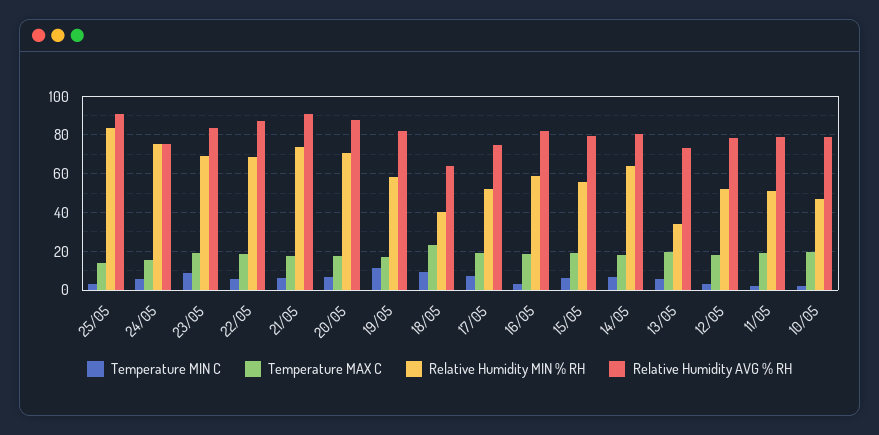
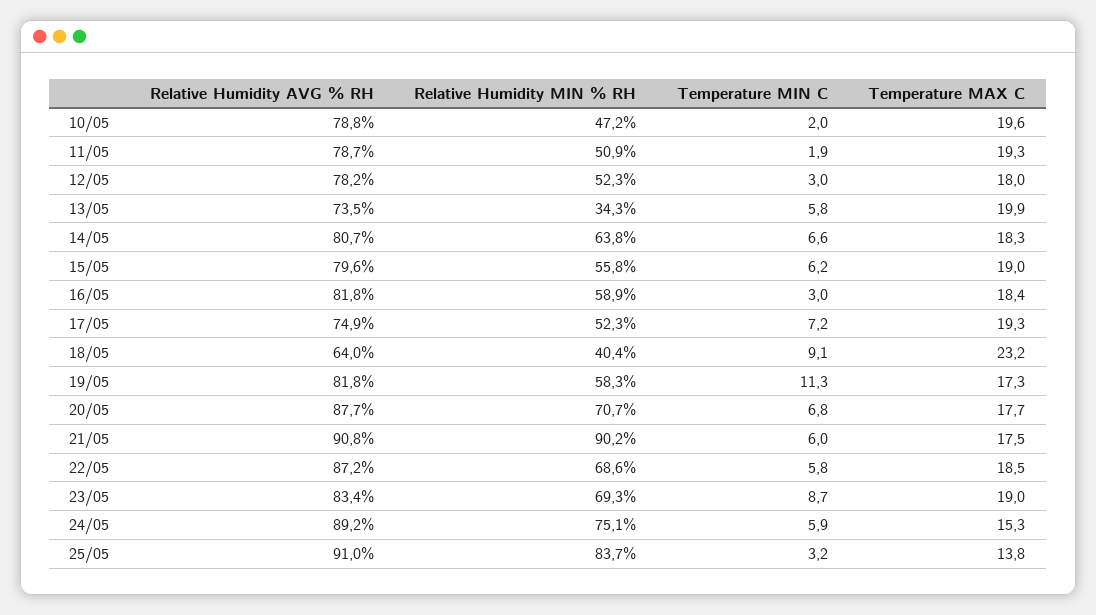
  {
    "Temperature MIN C": {
      "25/05": 3.2,
      "24/05": 5.9,
      "23/05": 8.7,
      "22/05": 5.8,
      "21/05": 6,
      "20/05": 6.8,
      "19/05": 11.3,
      "18/05": 9.1,
      "17/05": 7.2,
      "16/05": 3,
      "15/05": 6.2,
      "14/05": 6.6,
      "13/05": 5.8,
      "12/05": 3,
      "11/05": 1.9,
      "10/05": 2
    },
    "Temperature MAX C": {
      "25/05": 13.8,
      "24/05": 15.3,
      "23/05": 19,
      "22/05": 18.5,
      "21/05": 17.5,
      "20/05": 17.7,
      "19/05": 17.3,
      "18/05": 23.2,
      "17/05": 19.3,
      "16/05": 18.4,
      "15/05": 19,
      "14/05": 18.3,
      "13/05": 19.9,
      "12/05": 18,
      "11/05": 19.3,
      "10/05": 19.6
    },
    "Relative Humidity MIN % RH": {
      "25/05": 83.7,
      "24/05": 75.1,
      "23/05": 69.3,
      "22/05": 68.6,
-     "21/05": 75,
+     "21/05": 90.2,
      "20/05": 70.7,
      "19/05": 58.3,
      "18/05": 40.4,
      "17/05": 52.3,
      "16/05": 58.9,
      "15/05": 55.8,
      "14/05": 63.8,
      "13/05": 34.3,
      "12/05": 52.3,
      "11/05": 50.9,
      "10/05": 47.2
    },
    "Relative Humidity AVG % RH": {
      "25/05": 91,
-     "24/05": 75,
+     "24/05": 89.2,
      "23/05": 83.4,
      "22/05": 87.2,
      "21/05": 90.8,
      "20/05": 87.7,
      "19/05": 81.8,
      "18/05": 64,
      "17/05": 74.9,
      "16/05": 81.8,
      "15/05": 79.6,
      "14/05": 80.7,
      "13/05": 73.5,
      "12/05": 78.2,
      "11/05": 78.7,
      "10/05": 78.8
    }
  }

